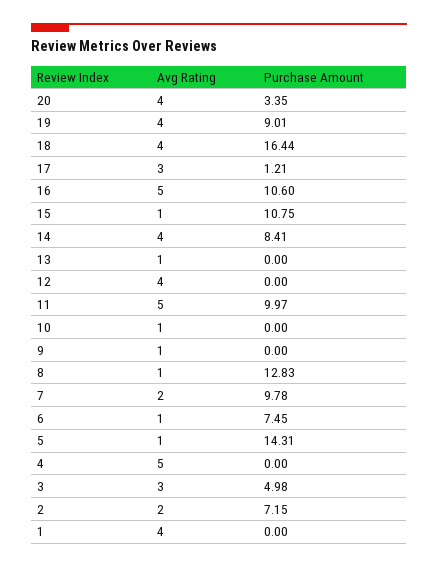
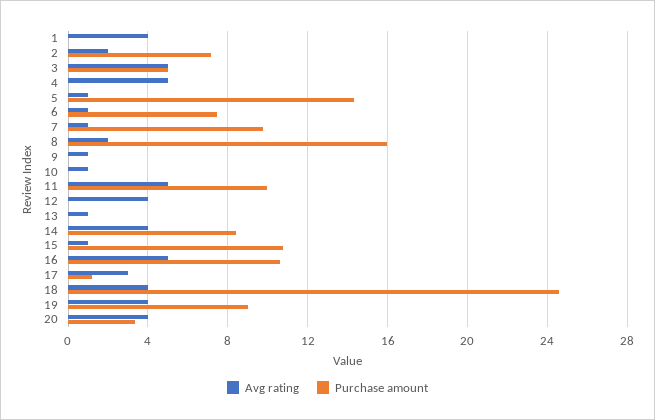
  {
    "Avg Rating": {
      "20": 4,
      "19": 4,
      "18": 4,
      "17": 3,
      "16": 5,
      "15": 1,
      "14": 4,
      "13": 1,
      "12": 4,
      "11": 5,
      "10": 1,
      "9": 1,
-     "8": 1,
+     "8": 2,
-     "7": 2,
+     "7": 1,
      "6": 1,
      "5": 1,
      "4": 5,
-     "3": 3,
+     "3": 5,
      "2": 2,
      "1": 4
    },
    "Purchase Amount": {
      "20": 3.35,
      "19": 9.01,
-     "18": 16.44,
+     "18": 24.5,
      "17": 1.21,
      "16": 10.6,
      "15": 10.75,
      "14": 8.41,
      "13": 0,
      "12": 0,
      "11": 9.97,
      "10": 0,
      "9": 0,
-     "8": 12.83,
+     "8": 16,
      "7": 9.78,
      "6": 7.45,
      "5": 14.31,
      "4": 0,
      "3": 4.98,
      "2": 7.15,
      "1": 0
    }
  }

